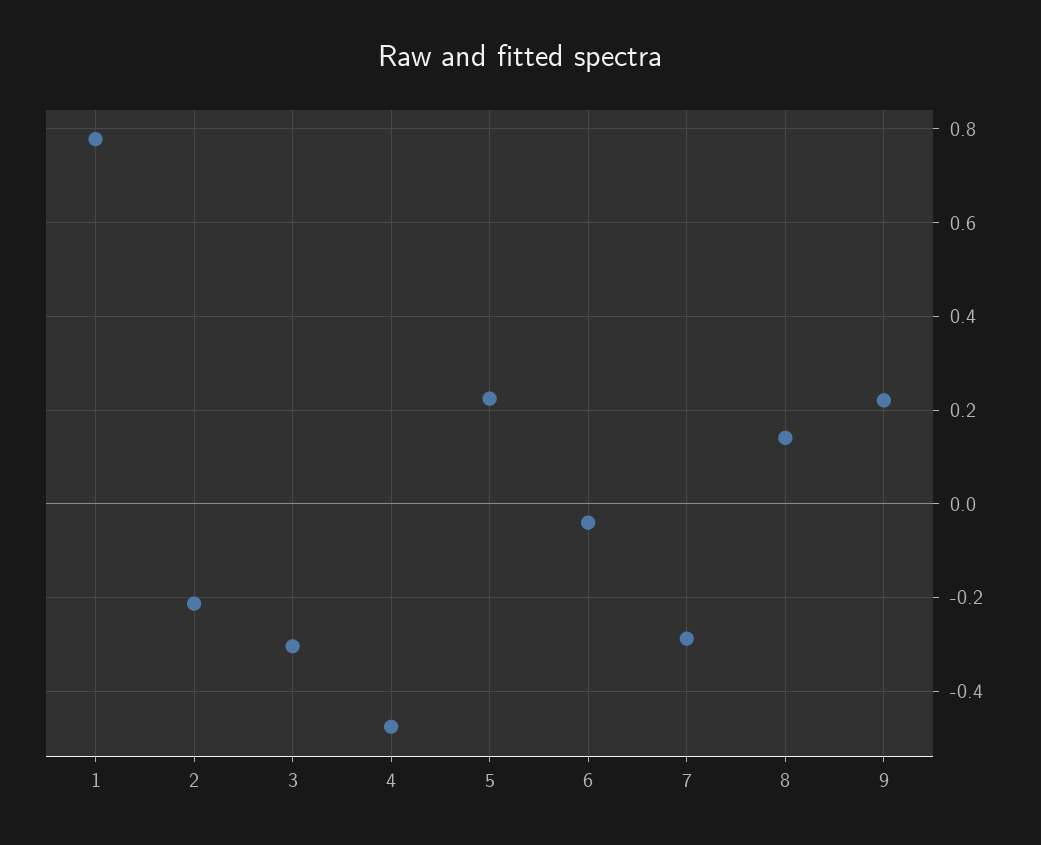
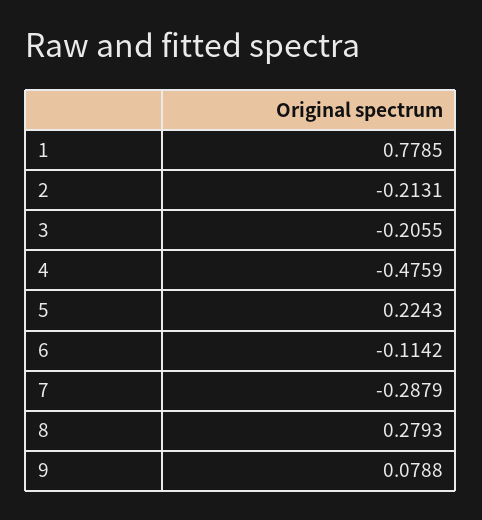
  {
    "1": 0.7785,
    "2": -0.2131,
-   "3": -0.3,
+   "3": -0.2055,
    "4": -0.4759,
    "5": 0.2243,
-   "6": -0.04,
+   "6": -0.1142,
    "7": -0.2879,
-   "8": 0.14,
+   "8": 0.2793,
-   "9": 0.22
+   "9": 0.0788
  }

